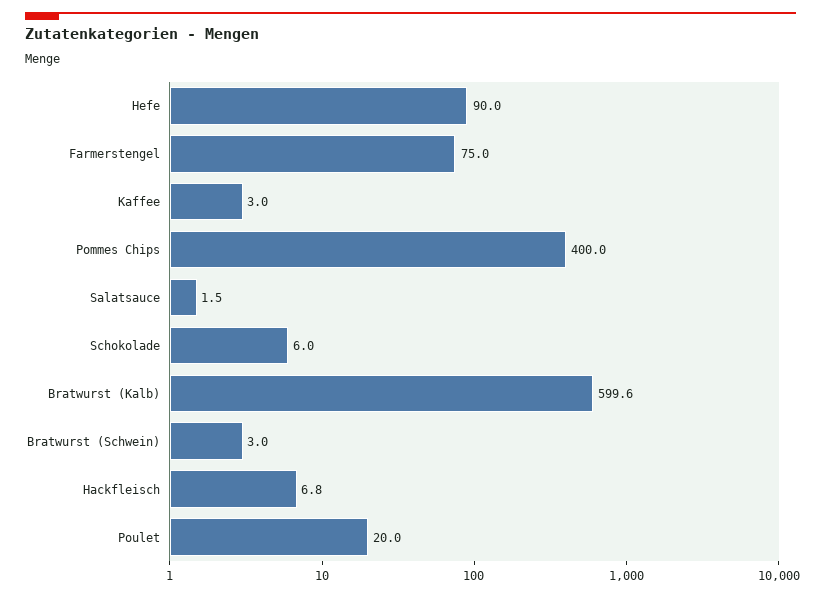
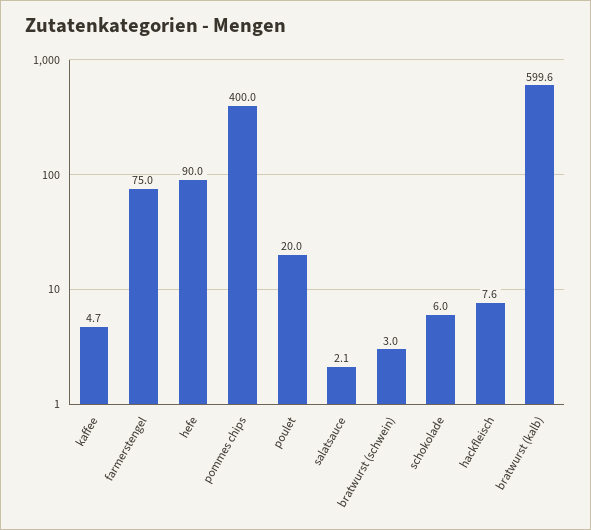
  {
    "Hefe": 90,
    "Farmerstengel": 75,
-   "Kaffee": 3,
+   "Kaffee": 4.7,
    "Pommes Chips": 400,
-   "Salatsauce": 1.5,
+   "Salatsauce": 2.1,
    "Schokolade": 6,
    "Bratwurst (Kalb)": 599.6,
    "Bratwurst (Schwein)": 3,
-   "Hackfleisch": 6.8,
+   "Hackfleisch": 7.6,
    "Poulet": 20
  }

